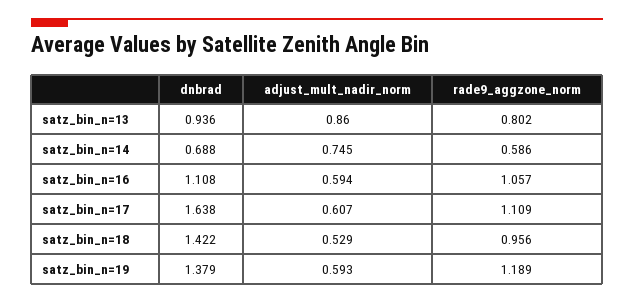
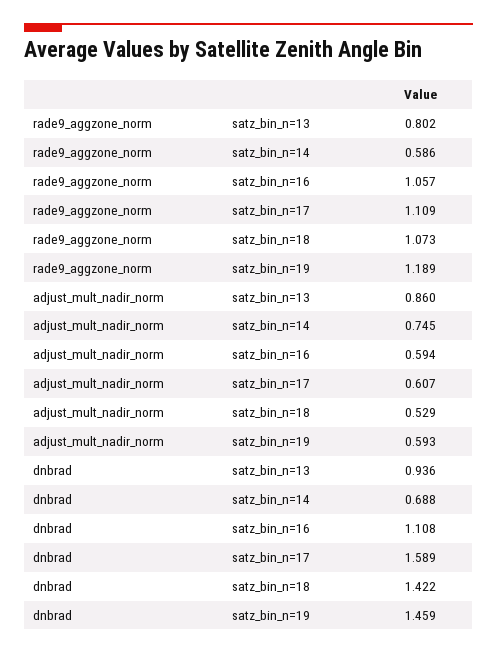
  {
    "dnbrad": {
      "satz_bin_n=13": 0.936,
      "satz_bin_n=14": 0.688,
      "satz_bin_n=16": 1.108,
-     "satz_bin_n=17": 1.638,
+     "satz_bin_n=17": 1.589,
      "satz_bin_n=18": 1.422,
-     "satz_bin_n=19": 1.379
+     "satz_bin_n=19": 1.459
    },
    "adjust_mult_nadir_norm": {
      "satz_bin_n=13": 0.86,
      "satz_bin_n=14": 0.745,
      "satz_bin_n=16": 0.594,
      "satz_bin_n=17": 0.607,
      "satz_bin_n=18": 0.529,
      "satz_bin_n=19": 0.593
    },
    "rade9_aggzone_norm": {
      "satz_bin_n=13": 0.802,
      "satz_bin_n=14": 0.586,
      "satz_bin_n=16": 1.057,
      "satz_bin_n=17": 1.109,
-     "satz_bin_n=18": 0.956,
+     "satz_bin_n=18": 1.073,
      "satz_bin_n=19": 1.189
    }
  }

